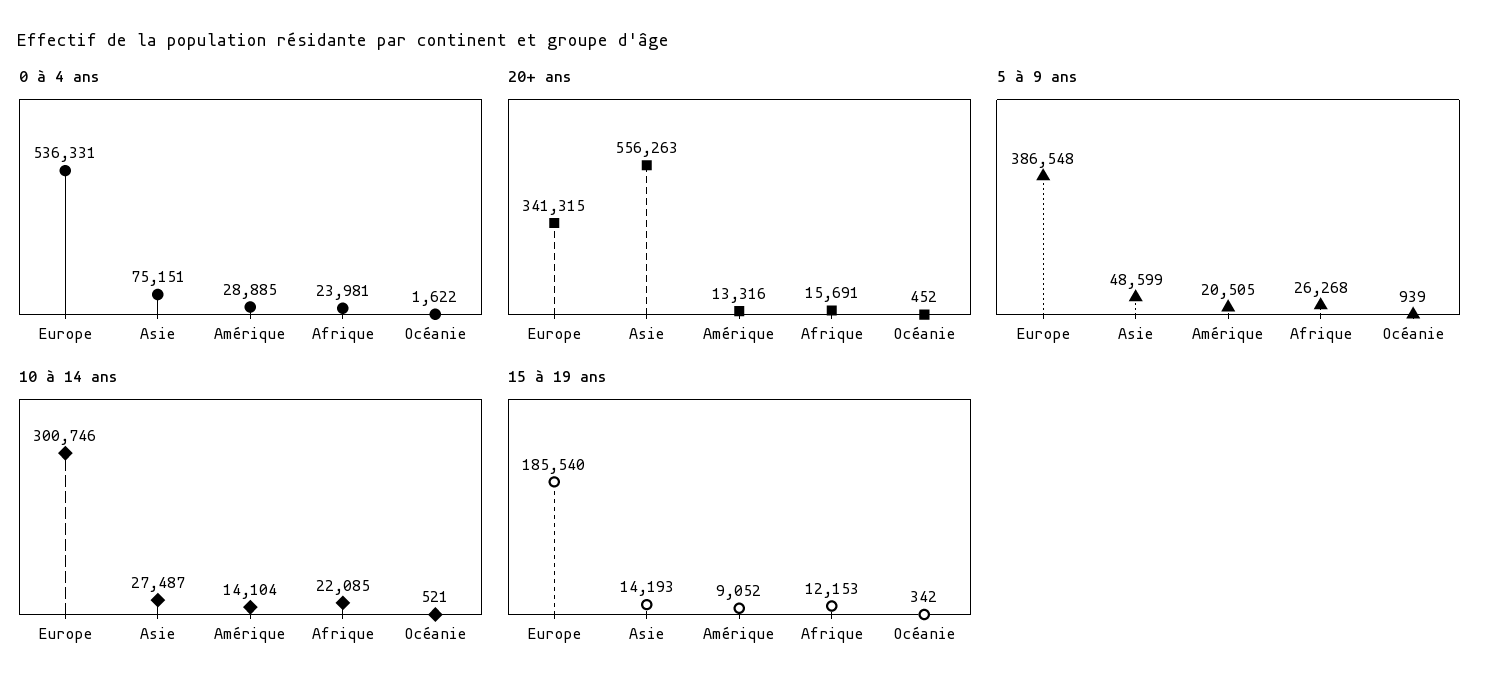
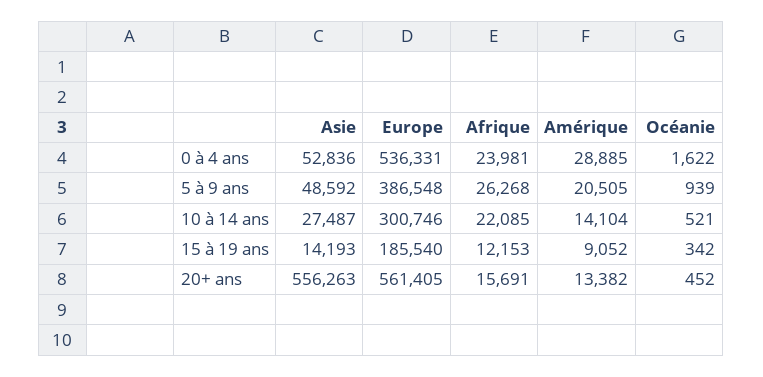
  {
    "0 à 4 ans": {
      "Europe": 536331,
-     "Asie": 75151,
+     "Asie": 52836,
      "Amérique": 28885,
      "Afrique": 23981,
      "Océanie": 1622
    },
    "20+ ans": {
-     "Europe": 341315,
+     "Europe": 561405,
      "Asie": 556263,
-     "Amérique": 13316,
+     "Amérique": 13382,
      "Afrique": 15691,
      "Océanie": 452
    },
    "5 à 9 ans": {
      "Europe": 386548,
-     "Asie": 48599,
+     "Asie": 48592,
      "Amérique": 20505,
      "Afrique": 26268,
      "Océanie": 939
    },
    "10 à 14 ans": {
      "Europe": 300746,
      "Asie": 27487,
      "Amérique": 14104,
      "Afrique": 22085,
      "Océanie": 521
    },
    "15 à 19 ans": {
      "Europe": 185540,
      "Asie": 14193,
      "Amérique": 9052,
      "Afrique": 12153,
      "Océanie": 342
    }
  }

